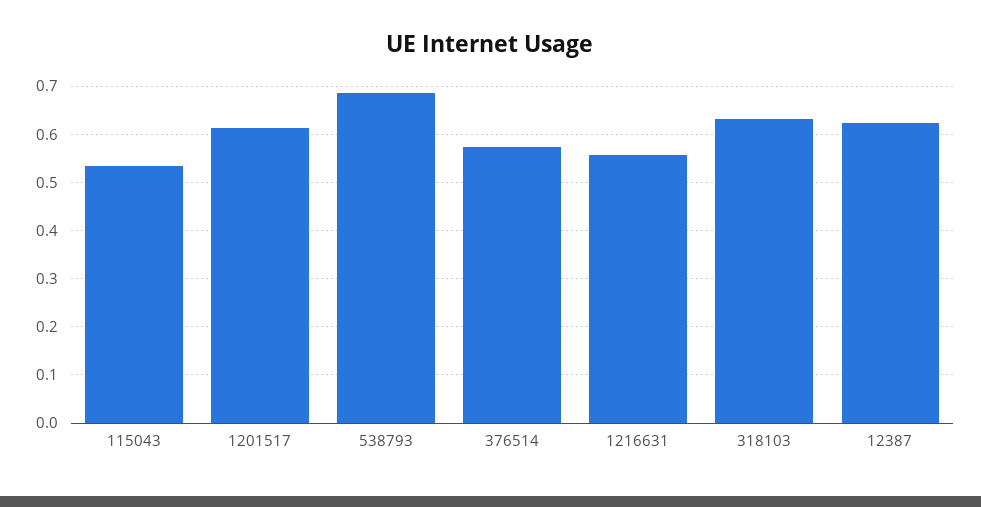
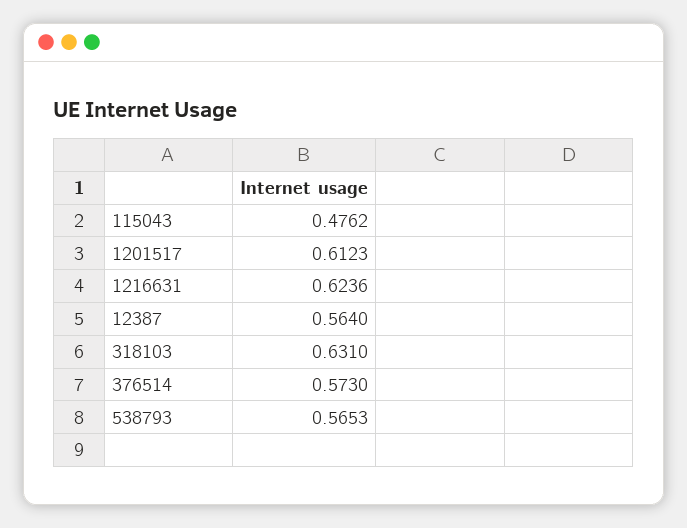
  {
-   "115043": 0.54,
+   "115043": 0.4762,
    "1201517": 0.6123,
-   "538793": 0.68,
+   "538793": 0.5653,
    "376514": 0.573,
-   "1216631": 0.56,
+   "1216631": 0.6236,
    "318103": 0.631,
-   "12387": 0.62
+   "12387": 0.564
  }

